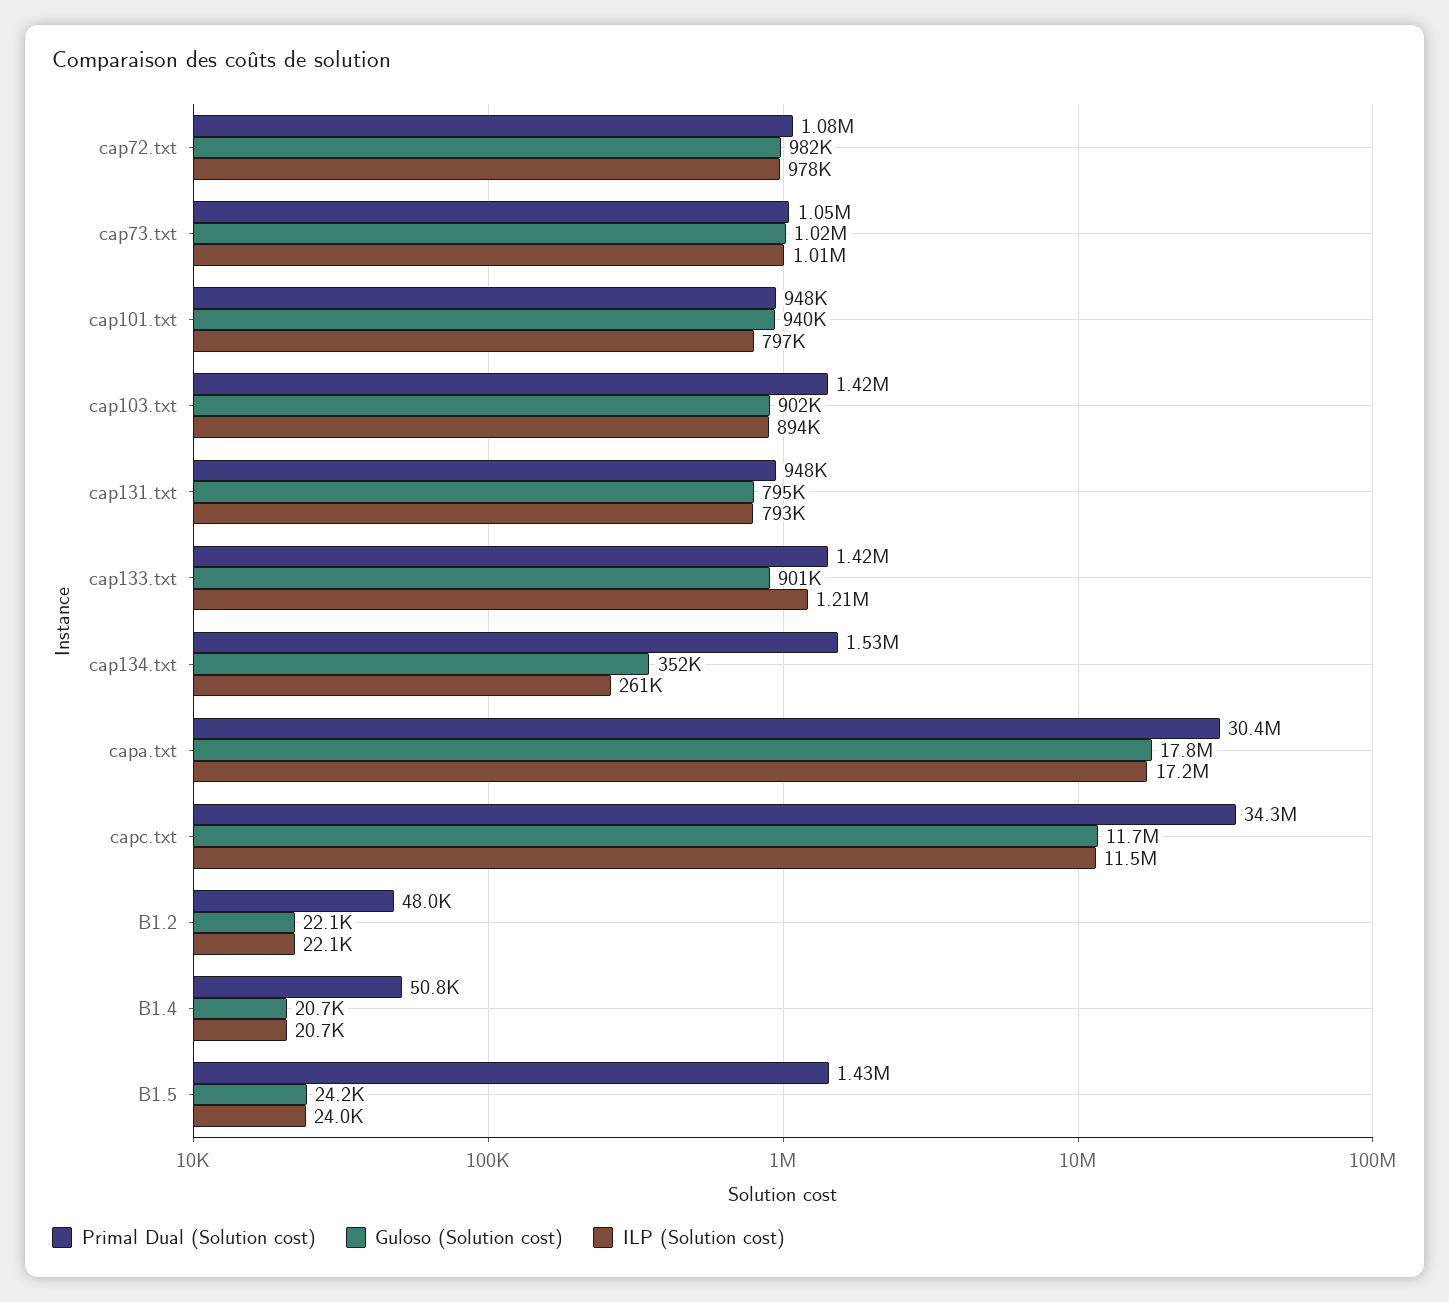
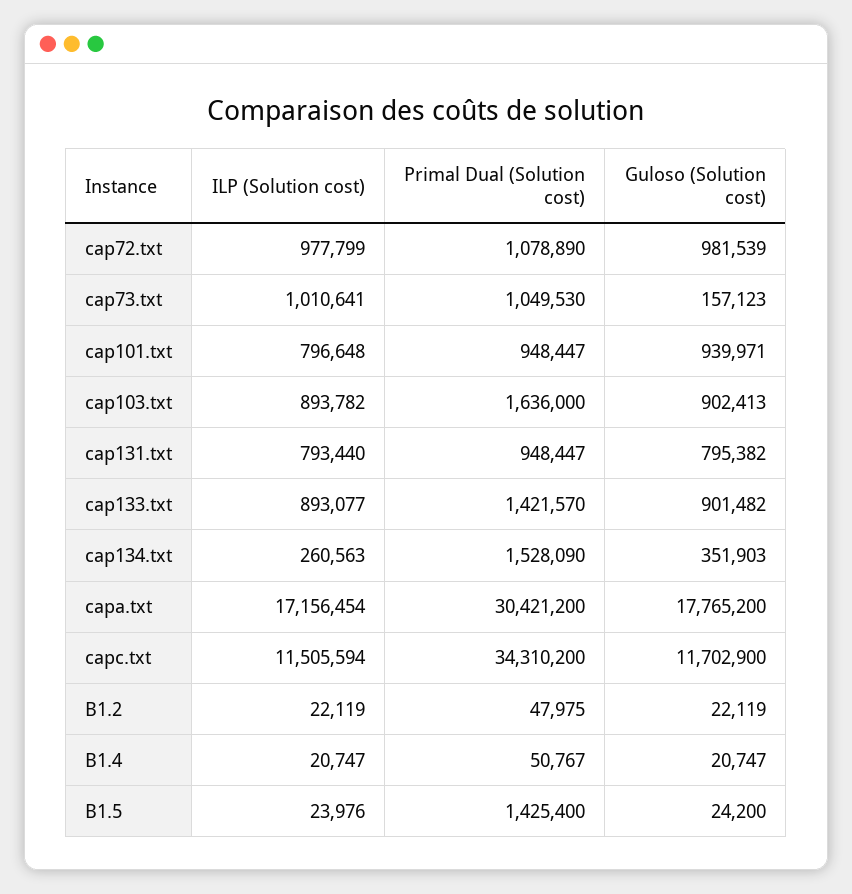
  {
    "Primal Dual (Solution cost)": {
      "cap72.txt": 1078890,
      "cap73.txt": 1049530,
      "cap101.txt": 948447,
-     "cap103.txt": 1420000,
+     "cap103.txt": 1636000,
      "cap131.txt": 948447,
      "cap133.txt": 1421570,
      "cap134.txt": 1528090,
      "capa.txt": 30421200,
      "capc.txt": 34310200,
      "B1.2": 47975,
      "B1.4": 50767,
      "B1.5": 1425400
    },
    "Guloso (Solution cost)": {
      "cap72.txt": 981539,
-     "cap73.txt": 1020000,
+     "cap73.txt": 157123,
      "cap101.txt": 939971,
      "cap103.txt": 902413,
      "cap131.txt": 795382,
      "cap133.txt": 901482,
      "cap134.txt": 351903,
      "capa.txt": 17765200,
      "capc.txt": 11702900,
      "B1.2": 22119,
      "B1.4": 20747,
      "B1.5": 24200
    },
    "ILP (Solution cost)": {
      "cap72.txt": 977799,
      "cap73.txt": 1010641,
      "cap101.txt": 796648,
      "cap103.txt": 893782,
      "cap131.txt": 793440,
-     "cap133.txt": 1210000,
+     "cap133.txt": 893077,
      "cap134.txt": 260563,
      "capa.txt": 17156454,
      "capc.txt": 11505594,
      "B1.2": 22119,
      "B1.4": 20747,
      "B1.5": 23976
    }
  }

